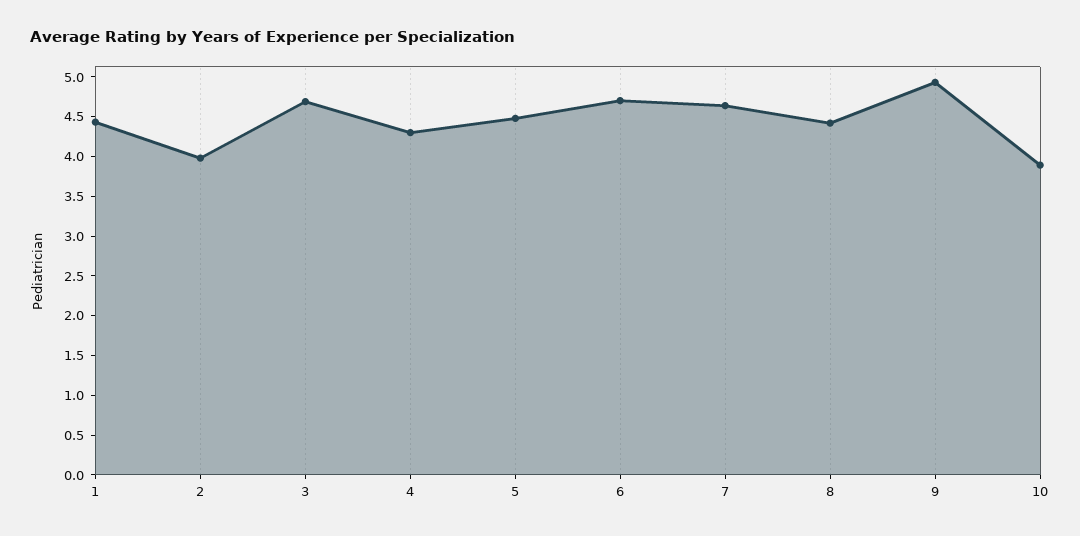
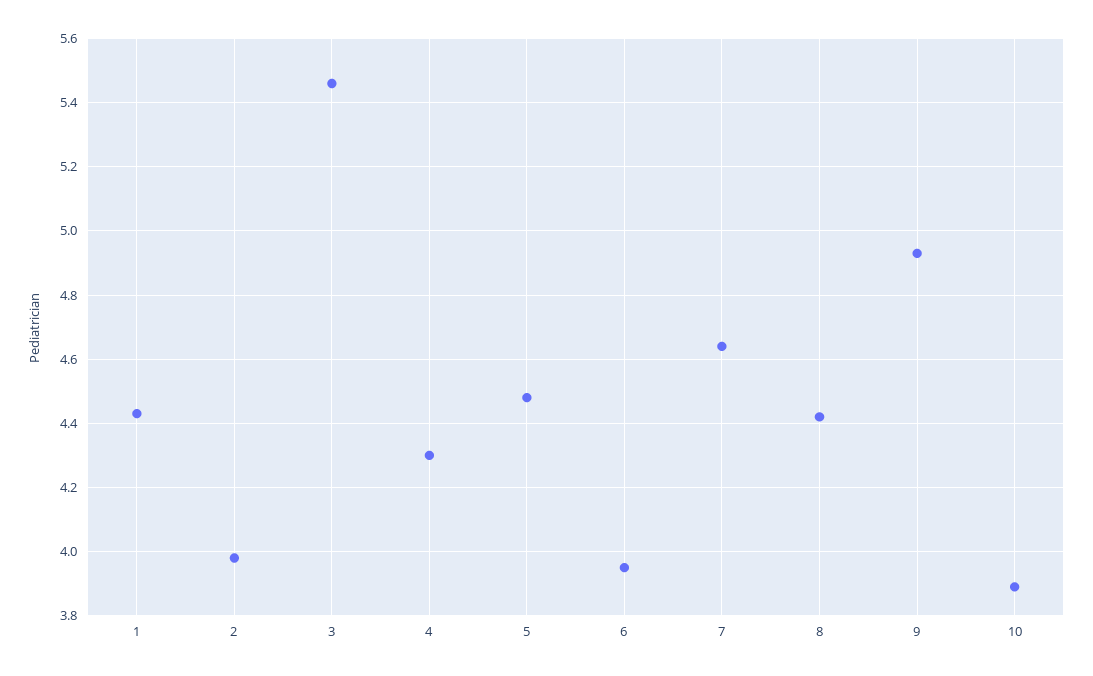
  {
    "1": 4.45,
    "2": 4,
-   "3": 4.75,
+   "3": 5.45,
    "4": 4.3,
    "5": 4.5,
-   "6": 4.75,
+   "6": 3.95,
    "7": 4.65,
    "8": 4.4,
    "9": 4.95,
    "10": 3.9
  }

